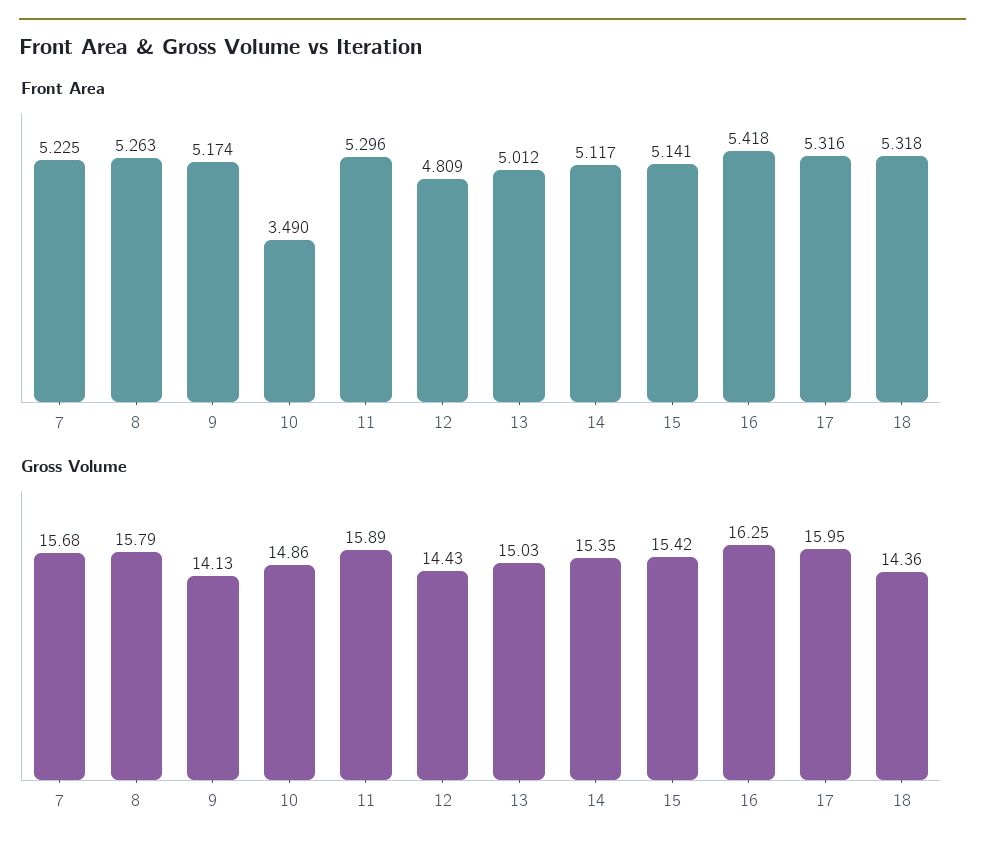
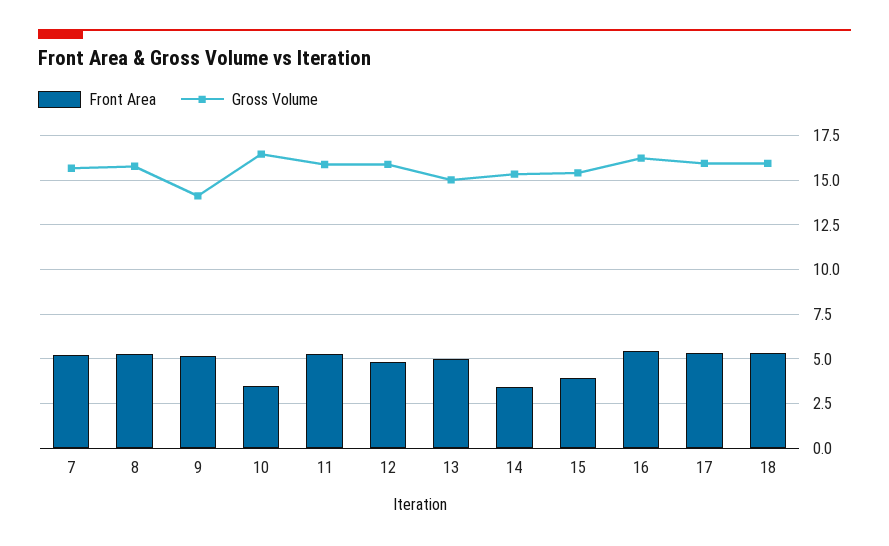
  {
    "Front Area": {
      "7": 5.225,
      "8": 5.263,
      "9": 5.174,
      "10": 3.49,
      "11": 5.296,
      "12": 4.809,
      "13": 5.012,
-     "14": 5.117,
+     "14": 3.5,
-     "15": 5.141,
+     "15": 4,
      "16": 5.418,
      "17": 5.316,
      "18": 5.318
    },
    "Gross Volume": {
      "7": 15.68,
      "8": 15.79,
      "9": 14.13,
-     "10": 14.86,
+     "10": 16.5,
      "11": 15.89,
-     "12": 14.43,
+     "12": 16,
      "13": 15.03,
      "14": 15.35,
      "15": 15.42,
      "16": 16.25,
      "17": 15.95,
-     "18": 14.36
+     "18": 16
    }
  }

